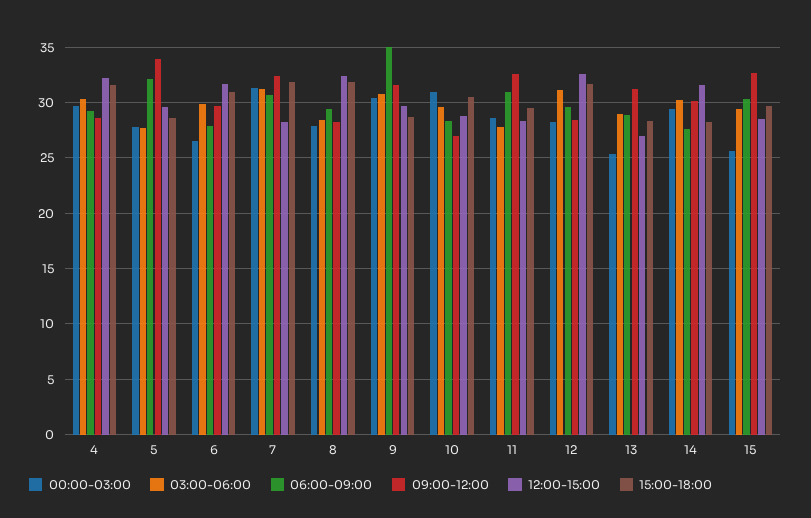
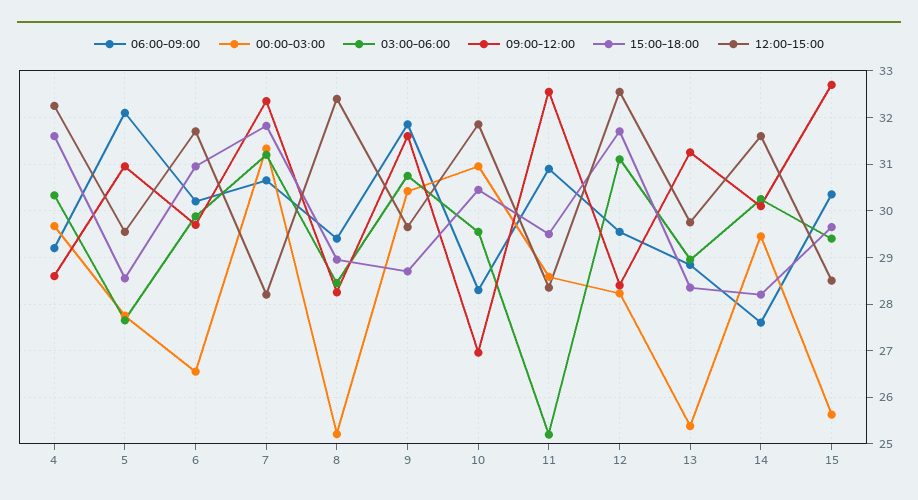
  {
    "00:00-03:00": {
      "4": 29.6,
      "5": 27.8,
      "6": 26.6,
      "7": 31.4,
-     "8": 28,
+     "8": 25.2,
      "9": 30.4,
      "10": 31,
      "11": 28.6,
      "12": 28.2,
      "13": 25.4,
      "14": 29.4,
      "15": 25.6
    },
    "03:00-06:00": {
      "4": 30.4,
      "5": 27.6,
      "6": 29.8,
      "7": 31.2,
      "8": 28.4,
      "9": 30.8,
      "10": 29.6,
-     "11": 28,
+     "11": 25.2,
      "12": 31.2,
      "13": 29,
      "14": 30.2,
      "15": 29.4
    },
    "06:00-09:00": {
      "4": 29.2,
      "5": 32.2,
-     "6": 28,
+     "6": 30.2,
      "7": 30.6,
      "8": 29.4,
-     "9": 35,
+     "9": 31.8,
      "10": 28.4,
      "11": 31,
      "12": 29.6,
      "13": 28.8,
      "14": 27.6,
      "15": 30.4
    },
    "09:00-12:00": {
      "4": 28.6,
-     "5": 34,
+     "5": 31,
      "6": 29.8,
      "7": 32.4,
      "8": 28.2,
      "9": 31.6,
      "10": 27,
      "11": 32.6,
      "12": 28.4,
      "13": 31.2,
      "14": 30.2,
      "15": 32.8
    },
    "12:00-15:00": {
      "4": 32.2,
      "5": 29.6,
      "6": 31.8,
      "7": 28.2,
      "8": 32.4,
      "9": 29.6,
-     "10": 29,
+     "10": 31.8,
      "11": 28.4,
      "12": 32.6,
-     "13": 27,
+     "13": 29.8,
      "14": 31.6,
      "15": 28.6
    },
    "15:00-18:00": {
      "4": 31.6,
      "5": 28.6,
      "6": 31,
      "7": 31.8,
-     "8": 32,
+     "8": 29,
      "9": 28.8,
      "10": 30.4,
      "11": 29.6,
      "12": 31.8,
      "13": 28.4,
      "14": 28.2,
      "15": 29.6
    }
  }

